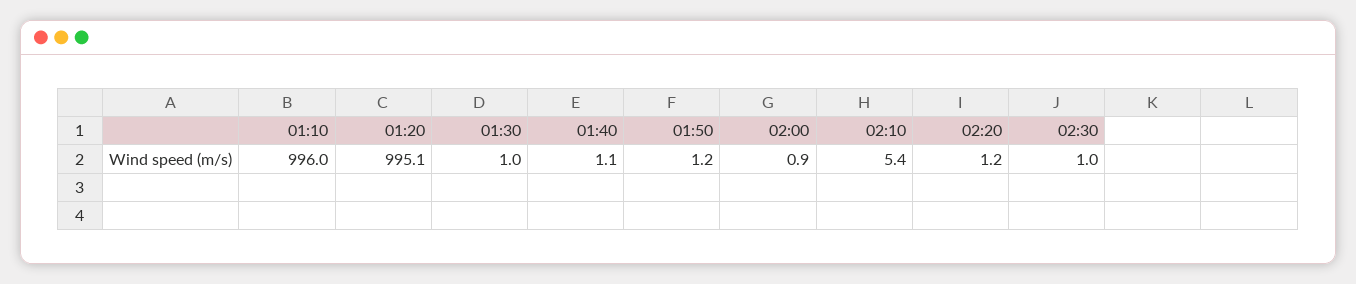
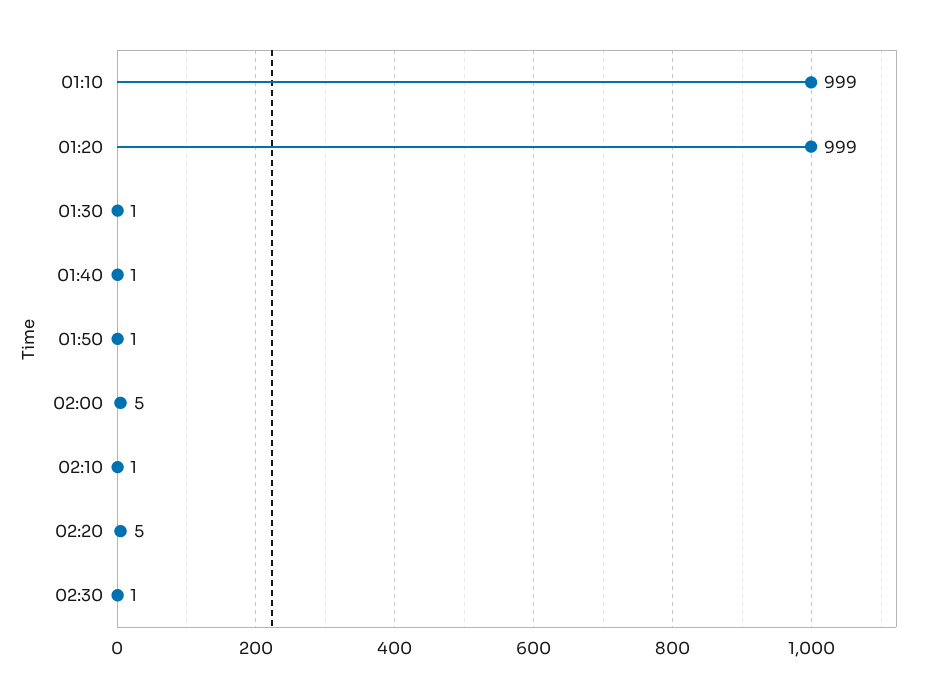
  {
-   "01:10": 996,
+   "01:10": 999,
-   "01:20": 995.1,
+   "01:20": 999,
    "01:30": 1,
    "01:40": 1.1,
    "01:50": 1.2,
-   "02:00": 0.9,
+   "02:00": 5,
-   "02:10": 5.4,
+   "02:10": 1,
-   "02:20": 1.2,
+   "02:20": 5,
    "02:30": 1
  }

